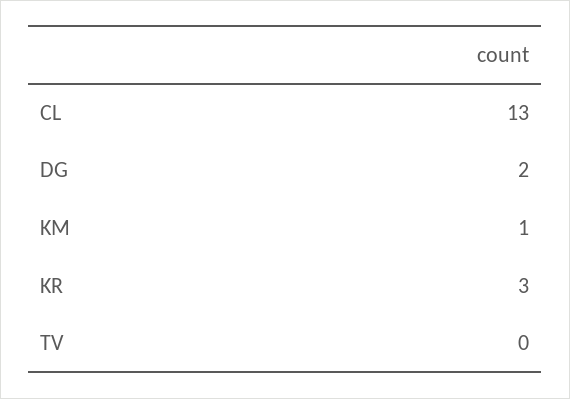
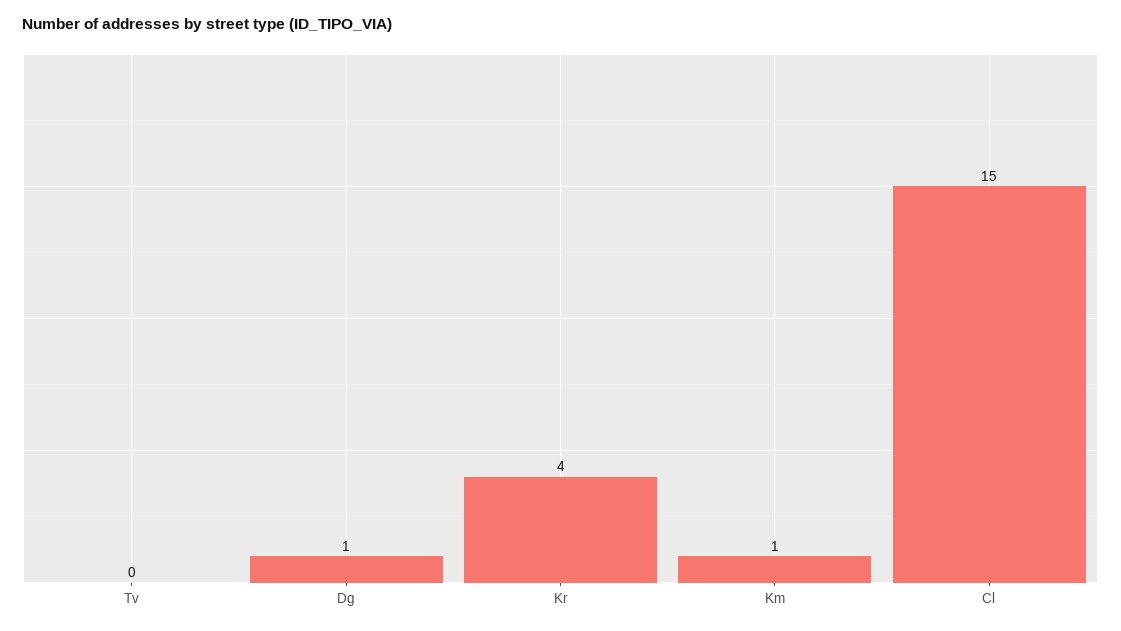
  {
-   "CL": 13,
+   "CL": 15,
-   "DG": 2,
+   "DG": 1,
    "KM": 1,
-   "KR": 3,
+   "KR": 4,
    "TV": 0
  }

